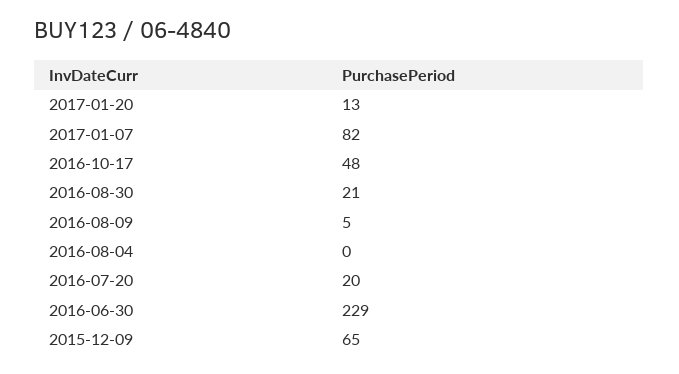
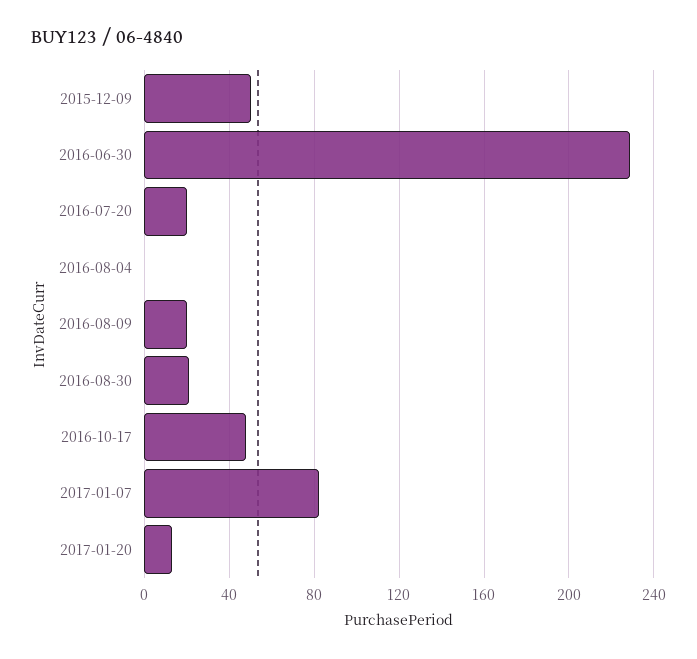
  {
    "2017-01-20": 13,
    "2017-01-07": 82,
    "2016-10-17": 48,
    "2016-08-30": 21,
-   "2016-08-09": 5,
+   "2016-08-09": 20,
    "2016-08-04": 0,
    "2016-07-20": 20,
    "2016-06-30": 229,
-   "2015-12-09": 65
+   "2015-12-09": 50
  }

